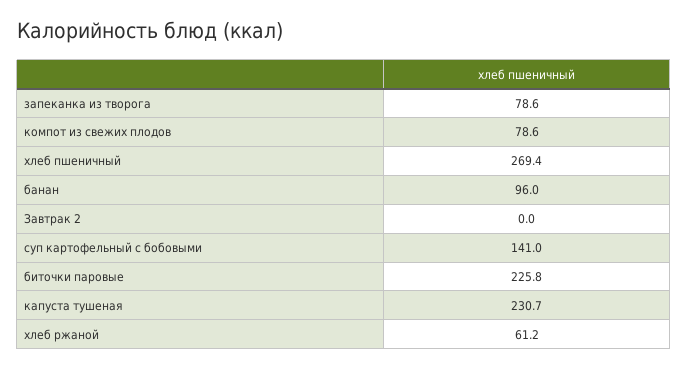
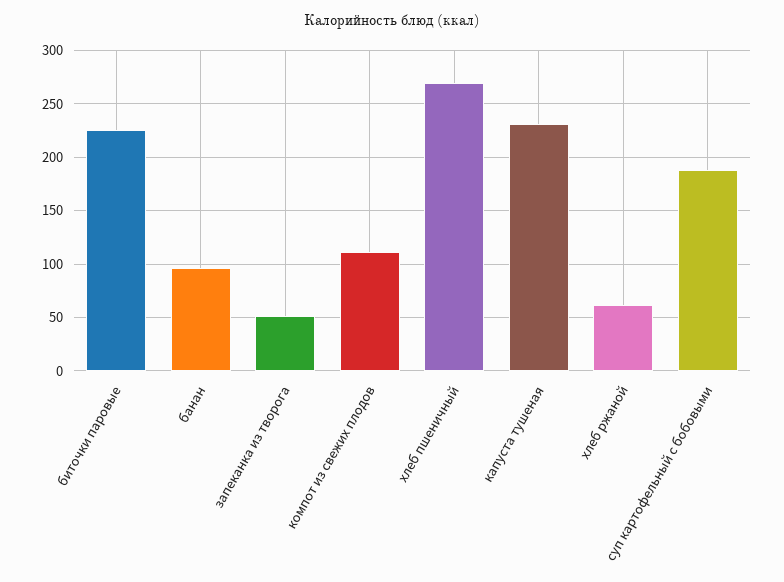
  {
-   "запеканка из творога": 78.6,
+   "запеканка из творога": 50,
-   "компот из свежих плодов": 78.6,
+   "компот из свежих плодов": 110,
    "хлеб пшеничный": 269.4,
    "банан": 96,
-   "Завтрак 2": 0,
-   "суп картофельный с бобовыми": 141,
+   "суп картофельный с бобовыми": 190,
    "биточки паровые": 225.8,
    "капуста тушеная": 230.7,
    "хлеб ржаной": 61.2
  }

